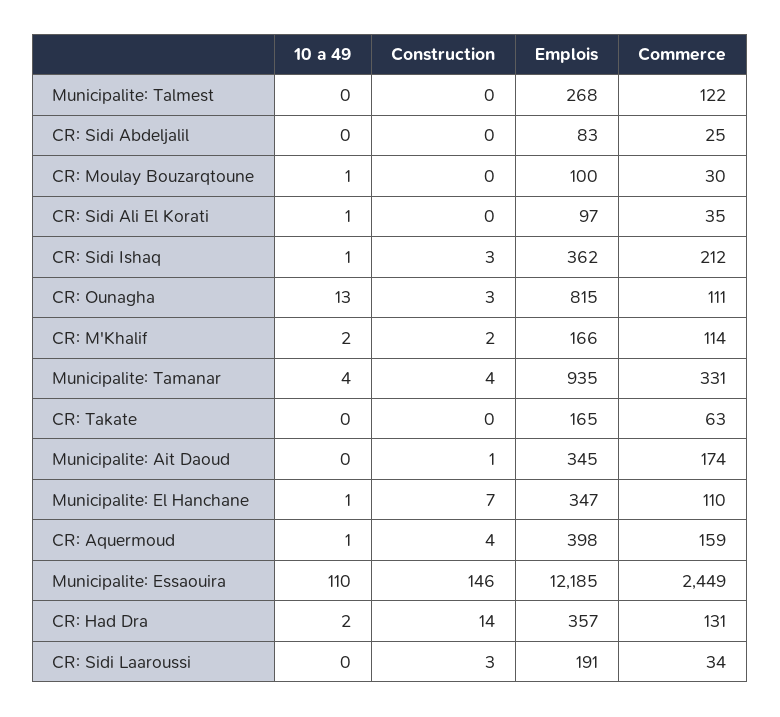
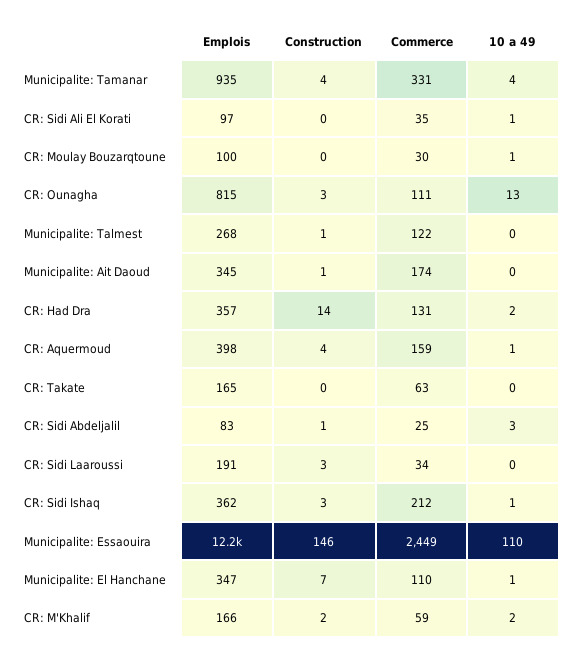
  {
    "10 a 49": {
      "Municipalite: Talmest": 0,
-     "CR: Sidi Abdeljalil": 0,
+     "CR: Sidi Abdeljalil": 3,
      "CR: Moulay Bouzarqtoune": 1,
      "CR: Sidi Ali El Korati": 1,
      "CR: Sidi Ishaq": 1,
      "CR: Ounagha": 13,
      "CR: M'Khalif": 2,
      "Municipalite: Tamanar": 4,
      "CR: Takate": 0,
      "Municipalite: Ait Daoud": 0,
      "Municipalite: El Hanchane": 1,
      "CR: Aquermoud": 1,
      "Municipalite: Essaouira": 110,
      "CR: Had Dra": 2,
      "CR: Sidi Laaroussi": 0
    },
    "Construction": {
-     "Municipalite: Talmest": 0,
+     "Municipalite: Talmest": 1,
-     "CR: Sidi Abdeljalil": 0,
+     "CR: Sidi Abdeljalil": 1,
      "CR: Moulay Bouzarqtoune": 0,
      "CR: Sidi Ali El Korati": 0,
      "CR: Sidi Ishaq": 3,
      "CR: Ounagha": 3,
      "CR: M'Khalif": 2,
      "Municipalite: Tamanar": 4,
      "CR: Takate": 0,
      "Municipalite: Ait Daoud": 1,
      "Municipalite: El Hanchane": 7,
      "CR: Aquermoud": 4,
      "Municipalite: Essaouira": 146,
      "CR: Had Dra": 14,
      "CR: Sidi Laaroussi": 3
    },
    "Emplois": {
      "Municipalite: Talmest": 268,
      "CR: Sidi Abdeljalil": 83,
      "CR: Moulay Bouzarqtoune": 100,
      "CR: Sidi Ali El Korati": 97,
      "CR: Sidi Ishaq": 362,
      "CR: Ounagha": 815,
      "CR: M'Khalif": 166,
      "Municipalite: Tamanar": 935,
      "CR: Takate": 165,
      "Municipalite: Ait Daoud": 345,
      "Municipalite: El Hanchane": 347,
      "CR: Aquermoud": 398,
      "Municipalite: Essaouira": 12185,
      "CR: Had Dra": 357,
      "CR: Sidi Laaroussi": 191
    },
    "Commerce": {
      "Municipalite: Talmest": 122,
      "CR: Sidi Abdeljalil": 25,
      "CR: Moulay Bouzarqtoune": 30,
      "CR: Sidi Ali El Korati": 35,
      "CR: Sidi Ishaq": 212,
      "CR: Ounagha": 111,
-     "CR: M'Khalif": 114,
+     "CR: M'Khalif": 59,
      "Municipalite: Tamanar": 331,
      "CR: Takate": 63,
      "Municipalite: Ait Daoud": 174,
      "Municipalite: El Hanchane": 110,
      "CR: Aquermoud": 159,
      "Municipalite: Essaouira": 2449,
      "CR: Had Dra": 131,
      "CR: Sidi Laaroussi": 34
    }
  }

